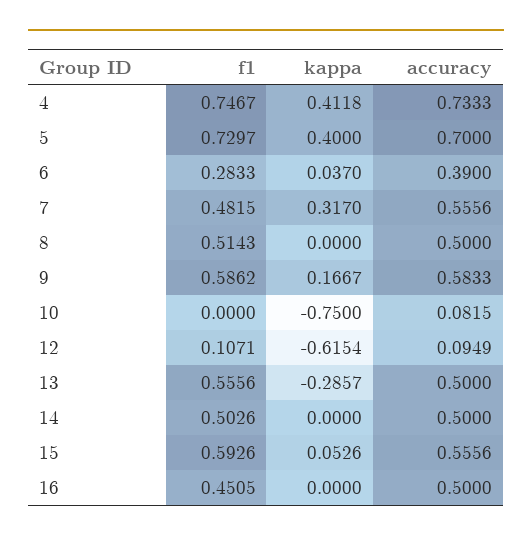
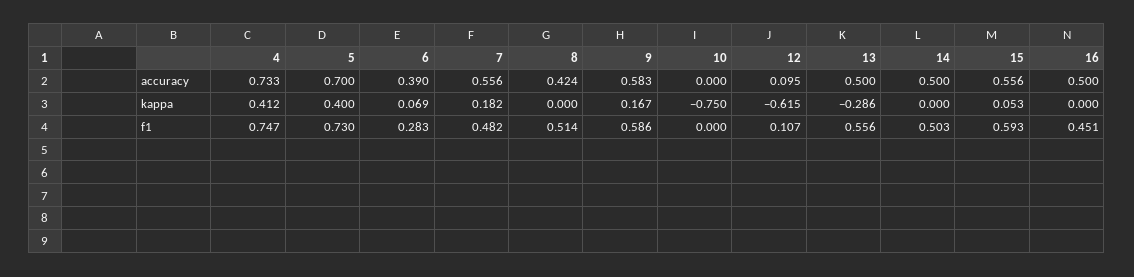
  {
    "f1": {
      "4": 0.7467,
      "5": 0.7297,
      "6": 0.2833,
      "7": 0.4815,
      "8": 0.5143,
      "9": 0.5862,
      "10": 0,
      "12": 0.1071,
      "13": 0.5556,
      "14": 0.5026,
      "15": 0.5926,
      "16": 0.4505
    },
    "kappa": {
      "4": 0.4118,
      "5": 0.4,
-     "6": 0.037,
+     "6": 0.069,
-     "7": 0.317,
+     "7": 0.182,
      "8": 0,
      "9": 0.1667,
      "10": -0.75,
      "12": -0.6154,
      "13": -0.2857,
      "14": 0,
      "15": 0.0526,
      "16": 0
    },
    "accuracy": {
      "4": 0.7333,
      "5": 0.7,
      "6": 0.39,
      "7": 0.5556,
-     "8": 0.5,
+     "8": 0.424,
      "9": 0.5833,
-     "10": 0.0815,
+     "10": 0,
      "12": 0.0949,
      "13": 0.5,
      "14": 0.5,
      "15": 0.5556,
      "16": 0.5
    }
  }

